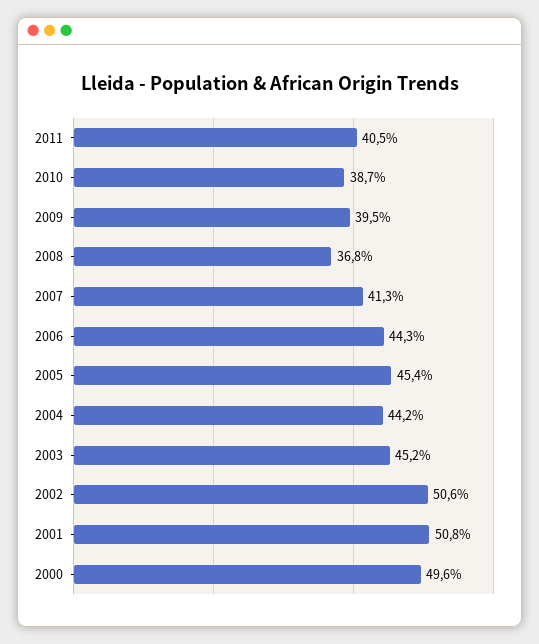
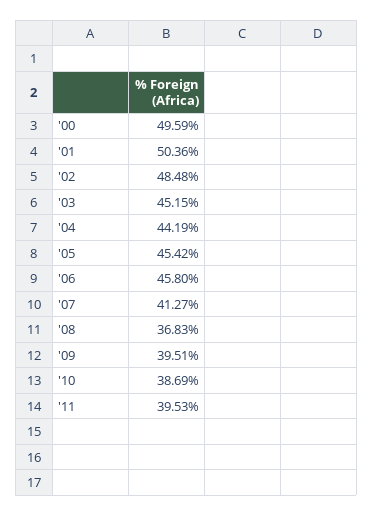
  {
-   "2011": 40.5,
+   "2011": 39.53,
    "2010": 38.69,
    "2009": 39.51,
    "2008": 36.83,
    "2007": 41.27,
-   "2006": 44.3,
+   "2006": 45.8,
    "2005": 45.42,
    "2004": 44.19,
    "2003": 45.15,
-   "2002": 50.6,
+   "2002": 48.48,
-   "2001": 50.8,
+   "2001": 50.36,
    "2000": 49.59
  }

